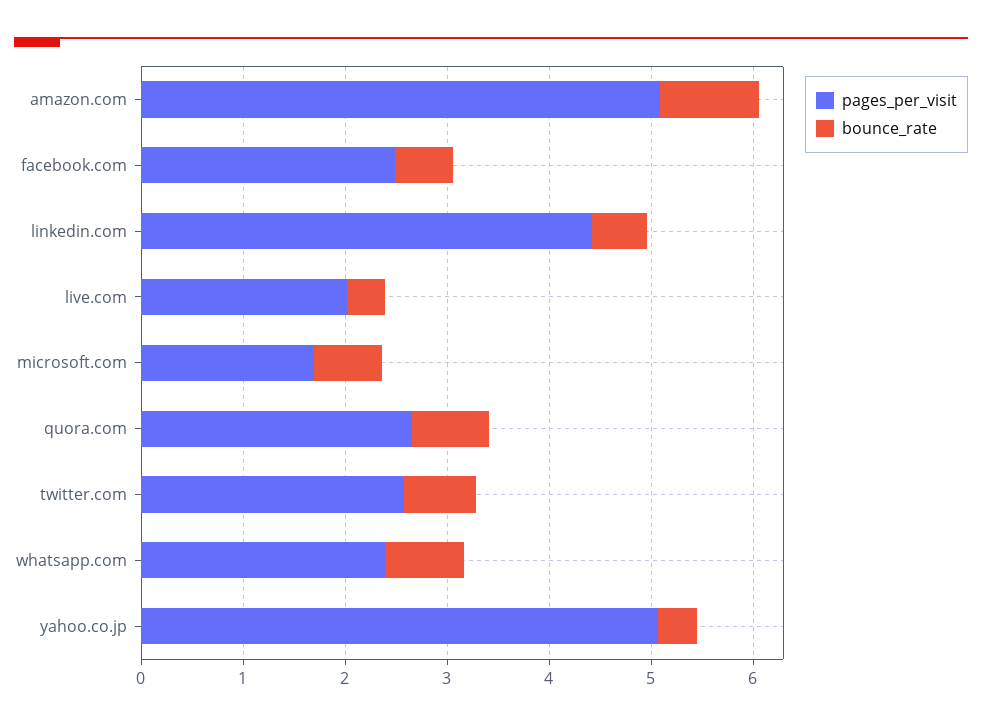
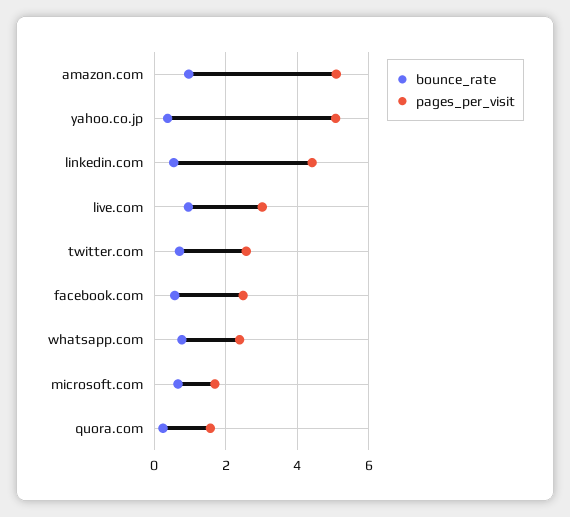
  {
    "pages_per_visit": {
      "amazon.com": 5,
      "facebook.com": 2.4,
      "linkedin.com": 4.4,
-     "live.com": 2,
+     "live.com": 3,
      "microsoft.com": 1.6,
-     "quora.com": 2.6,
+     "quora.com": 1.6,
      "twitter.com": 2.6,
      "whatsapp.com": 2.4,
      "yahoo.co.jp": 5
    },
    "bounce_rate": {
      "amazon.com": 1,
      "facebook.com": 0.6,
      "linkedin.com": 0.6,
-     "live.com": 0.4,
+     "live.com": 1,
      "microsoft.com": 0.6,
-     "quora.com": 0.8,
+     "quora.com": 0.2,
      "twitter.com": 0.8,
      "whatsapp.com": 0.8,
      "yahoo.co.jp": 0.4
    }
  }

